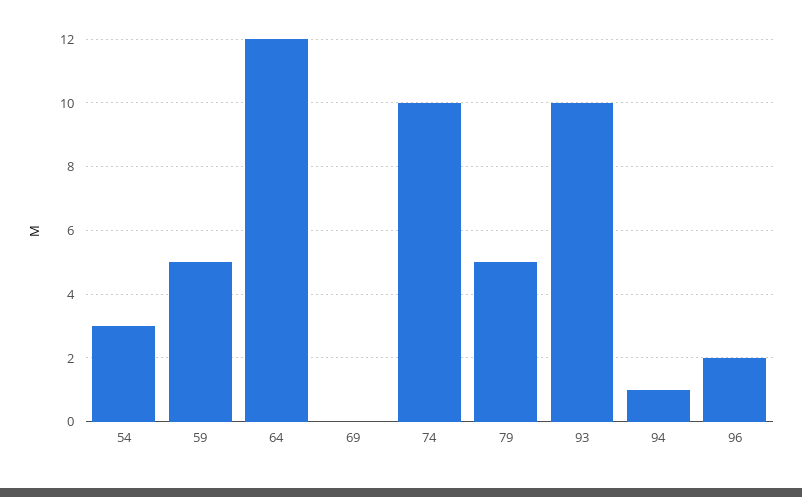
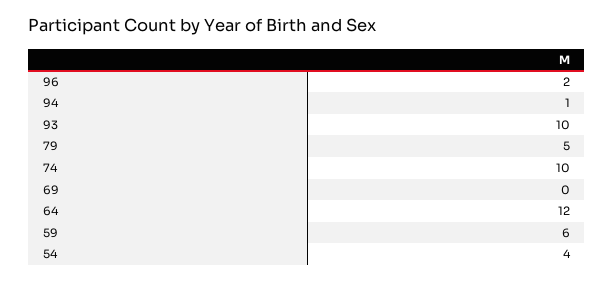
  {
-   "54": 3,
+   "54": 4,
-   "59": 5,
+   "59": 6,
    "64": 12,
    "69": 0,
    "74": 10,
    "79": 5,
    "93": 10,
    "94": 1,
    "96": 2
  }

